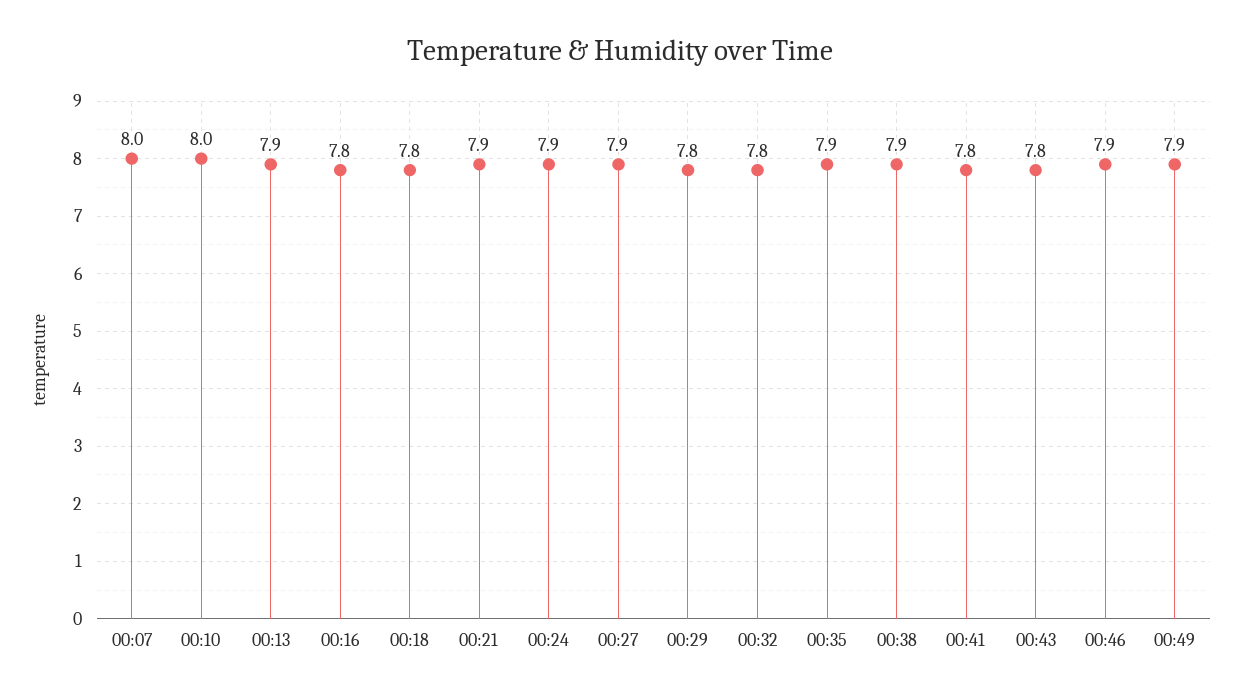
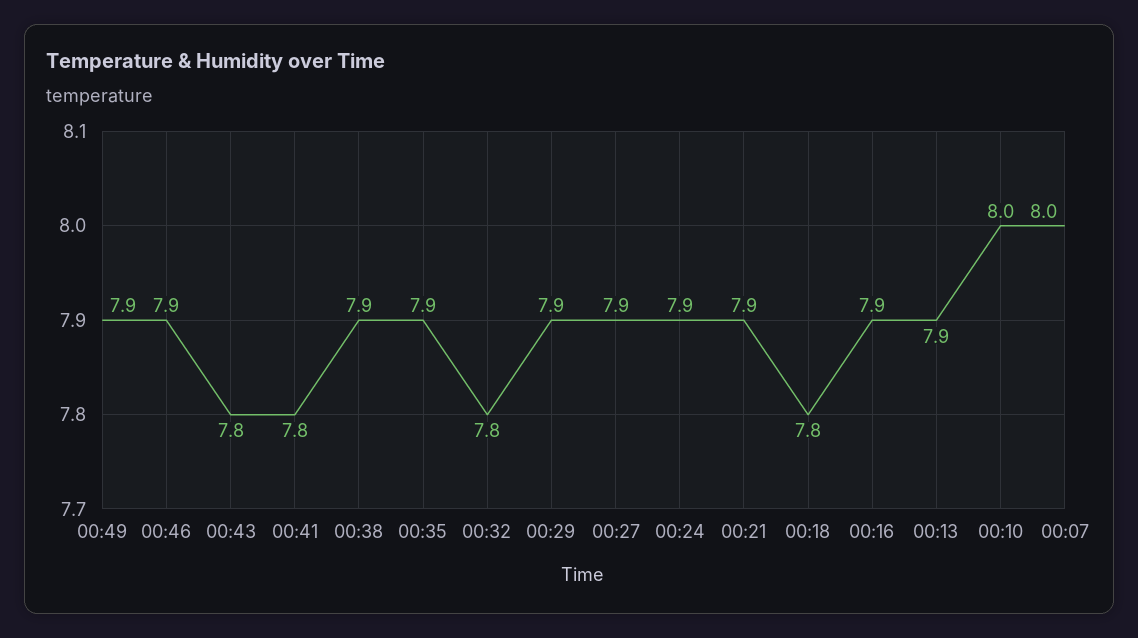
  {
    "00:07": 8,
    "00:10": 8,
    "00:13": 7.9,
-   "00:16": 7.8,
+   "00:16": 7.9,
    "00:18": 7.8,
    "00:21": 7.9,
    "00:24": 7.9,
    "00:27": 7.9,
-   "00:29": 7.8,
+   "00:29": 7.9,
    "00:32": 7.8,
    "00:35": 7.9,
    "00:38": 7.9,
    "00:41": 7.8,
    "00:43": 7.8,
    "00:46": 7.9,
    "00:49": 7.9
  }

